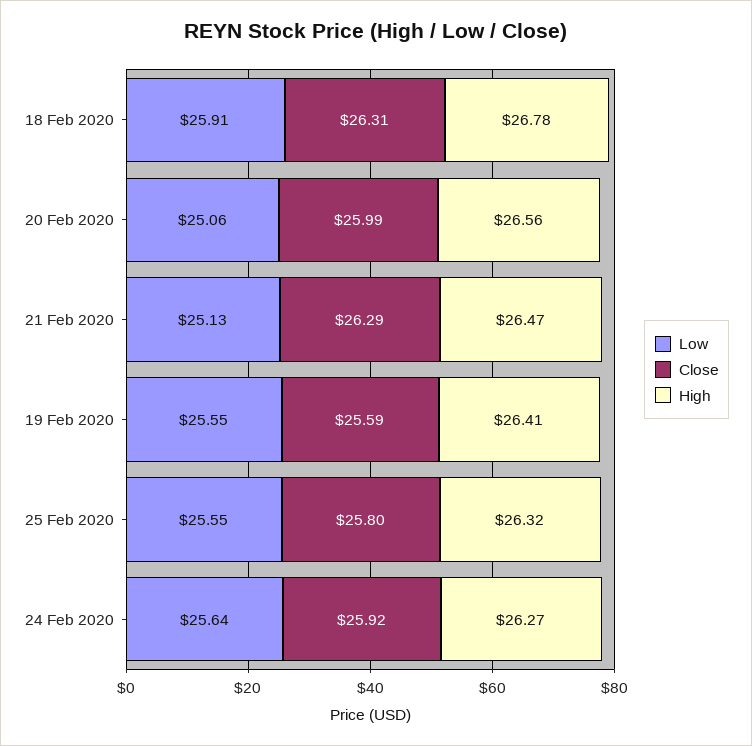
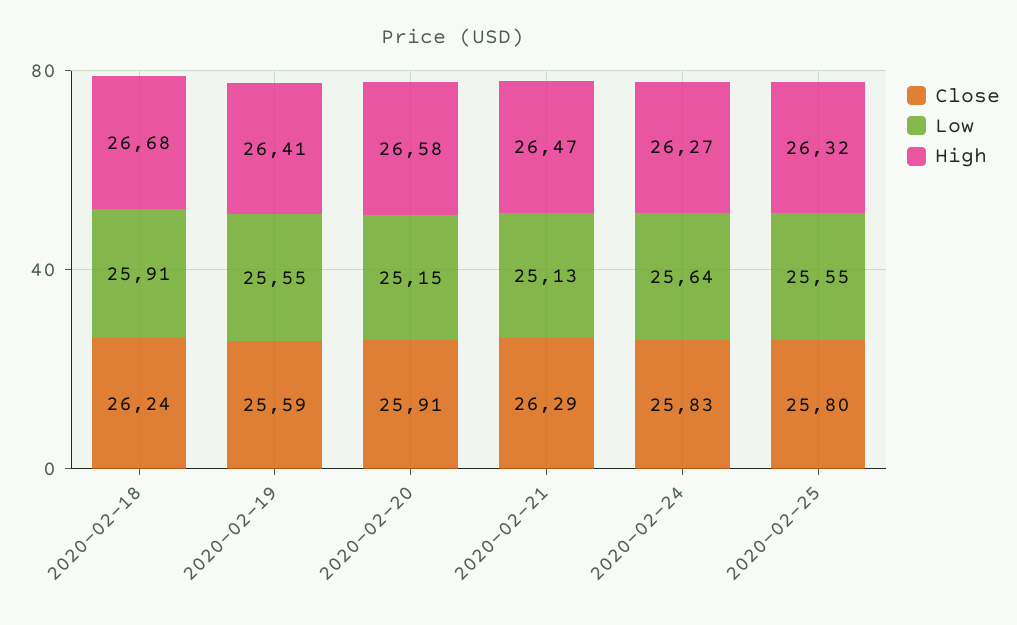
  {
    "Low": {
      "18 Feb 2020": 25.91,
-     "20 Feb 2020": 25.06,
+     "20 Feb 2020": 25.15,
      "21 Feb 2020": 25.13,
      "19 Feb 2020": 25.55,
      "25 Feb 2020": 25.55,
      "24 Feb 2020": 25.64
    },
    "Close": {
-     "18 Feb 2020": 26.31,
+     "18 Feb 2020": 26.24,
-     "20 Feb 2020": 25.99,
+     "20 Feb 2020": 25.91,
      "21 Feb 2020": 26.29,
      "19 Feb 2020": 25.59,
      "25 Feb 2020": 25.8,
-     "24 Feb 2020": 25.92
+     "24 Feb 2020": 25.83
    },
    "High": {
-     "18 Feb 2020": 26.78,
+     "18 Feb 2020": 26.68,
-     "20 Feb 2020": 26.56,
+     "20 Feb 2020": 26.58,
      "21 Feb 2020": 26.47,
      "19 Feb 2020": 26.41,
      "25 Feb 2020": 26.32,
      "24 Feb 2020": 26.27
    }
  }

